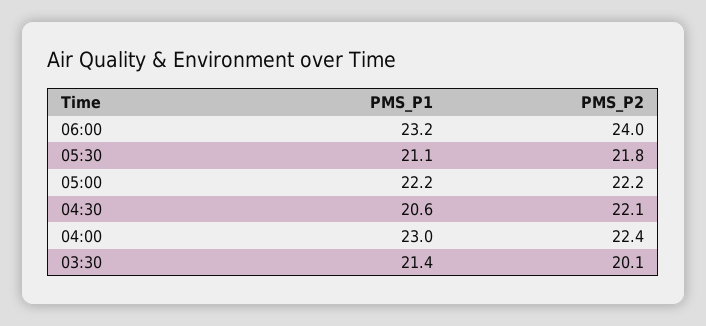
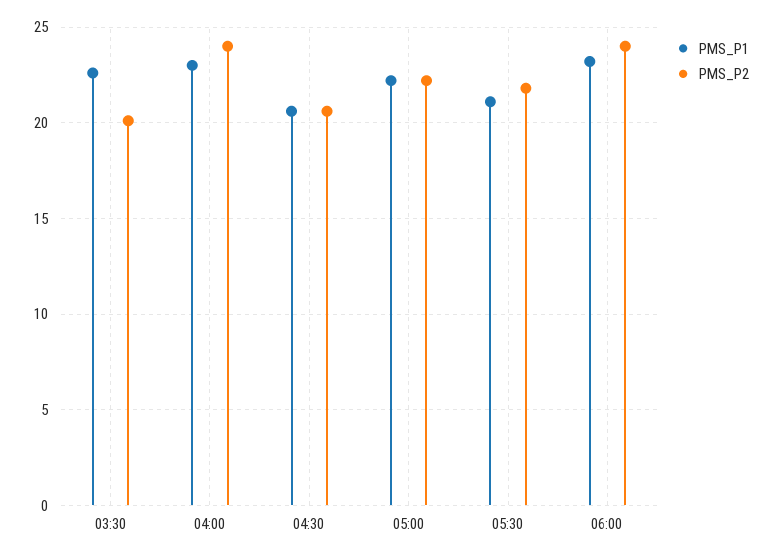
  {
    "PMS_P1": {
      "06:00": 23.2,
      "05:30": 21.1,
      "05:00": 22.2,
      "04:30": 20.6,
      "04:00": 23,
-     "03:30": 21.4
+     "03:30": 22.5
    },
    "PMS_P2": {
      "06:00": 24,
      "05:30": 21.8,
      "05:00": 22.2,
-     "04:30": 22.1,
+     "04:30": 20.5,
-     "04:00": 22.4,
+     "04:00": 24,
      "03:30": 20.1
    }
  }

